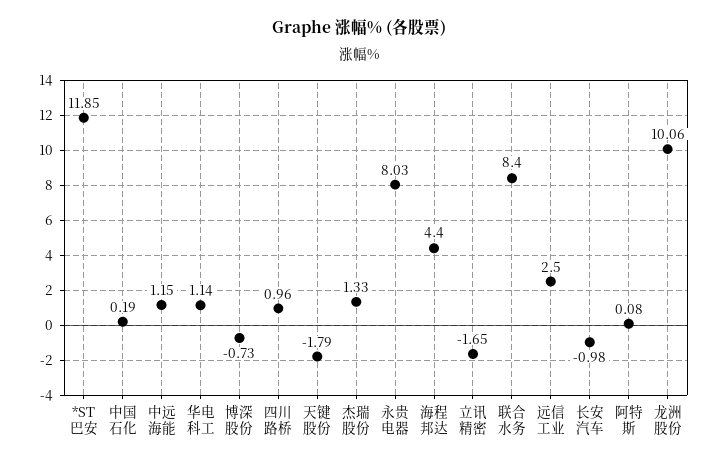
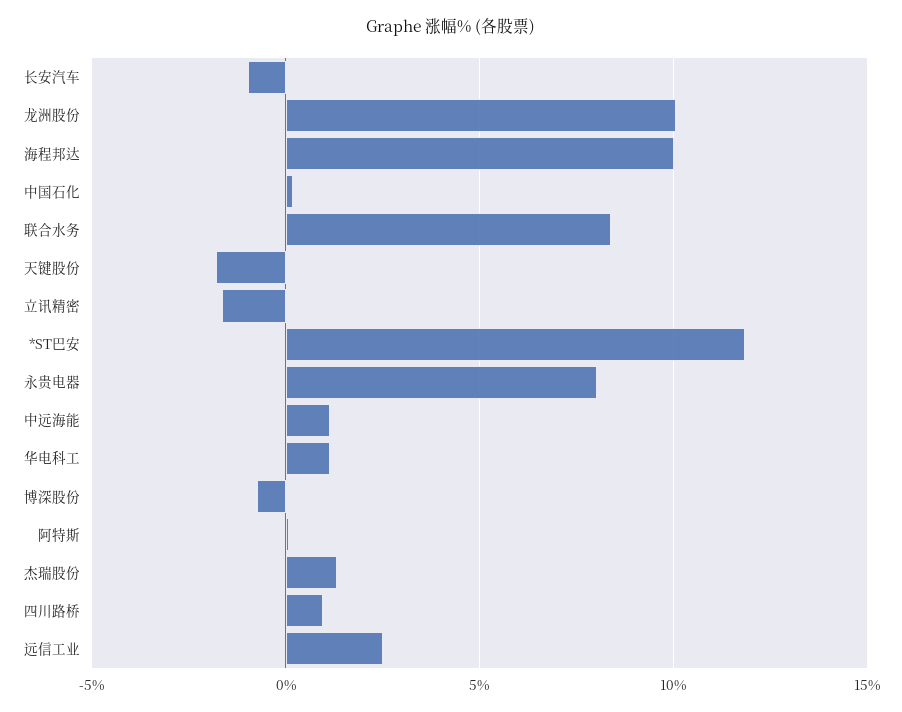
  {
    "*ST巴安": 11.85,
    "中国石化": 0.19,
    "中远海能": 1.15,
    "华电科工": 1.14,
    "博深股份": -0.73,
    "四川路桥": 0.96,
    "天键股份": -1.79,
    "杰瑞股份": 1.33,
    "永贵电器": 8.03,
-   "海程邦达": 4.4,
+   "海程邦达": 10,
    "立讯精密": -1.65,
    "联合水务": 8.4,
    "远信工业": 2.5,
    "长安汽车": -0.98,
    "阿特斯": 0.08,
    "龙洲股份": 10.06
  }

